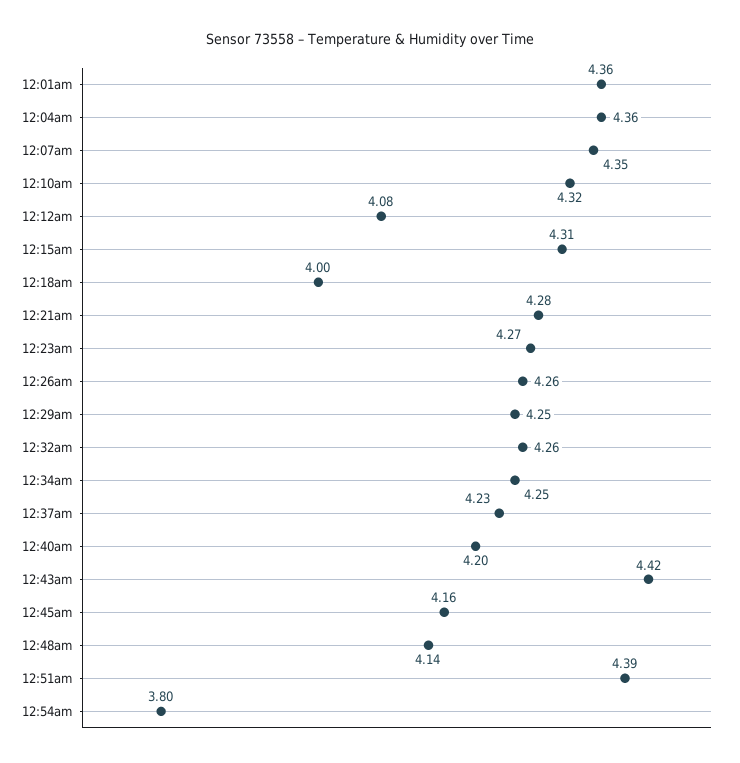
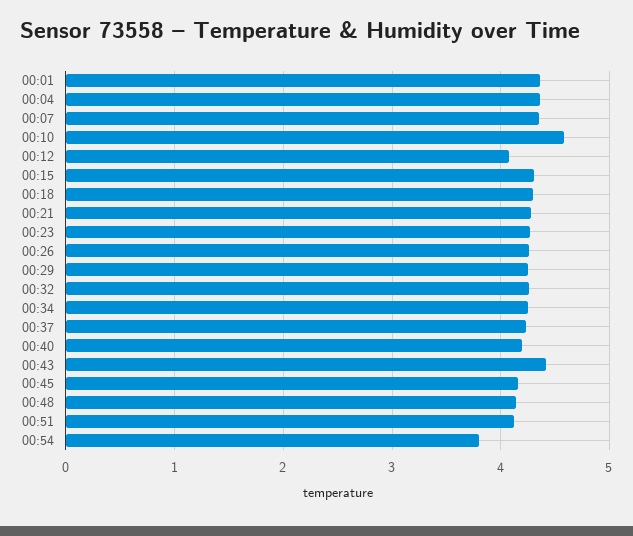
  {
    "12:01am": 4.36,
    "12:04am": 4.36,
    "12:07am": 4.35,
-   "12:10am": 4.32,
+   "12:10am": 4.6,
    "12:12am": 4.08,
    "12:15am": 4.31,
-   "12:18am": 4,
+   "12:18am": 4.3,
    "12:21am": 4.28,
    "12:23am": 4.27,
    "12:26am": 4.26,
    "12:29am": 4.25,
    "12:32am": 4.26,
    "12:34am": 4.25,
    "12:37am": 4.23,
    "12:40am": 4.2,
    "12:43am": 4.42,
    "12:45am": 4.16,
    "12:48am": 4.14,
-   "12:51am": 4.39,
+   "12:51am": 4.1,
    "12:54am": 3.8
  }

